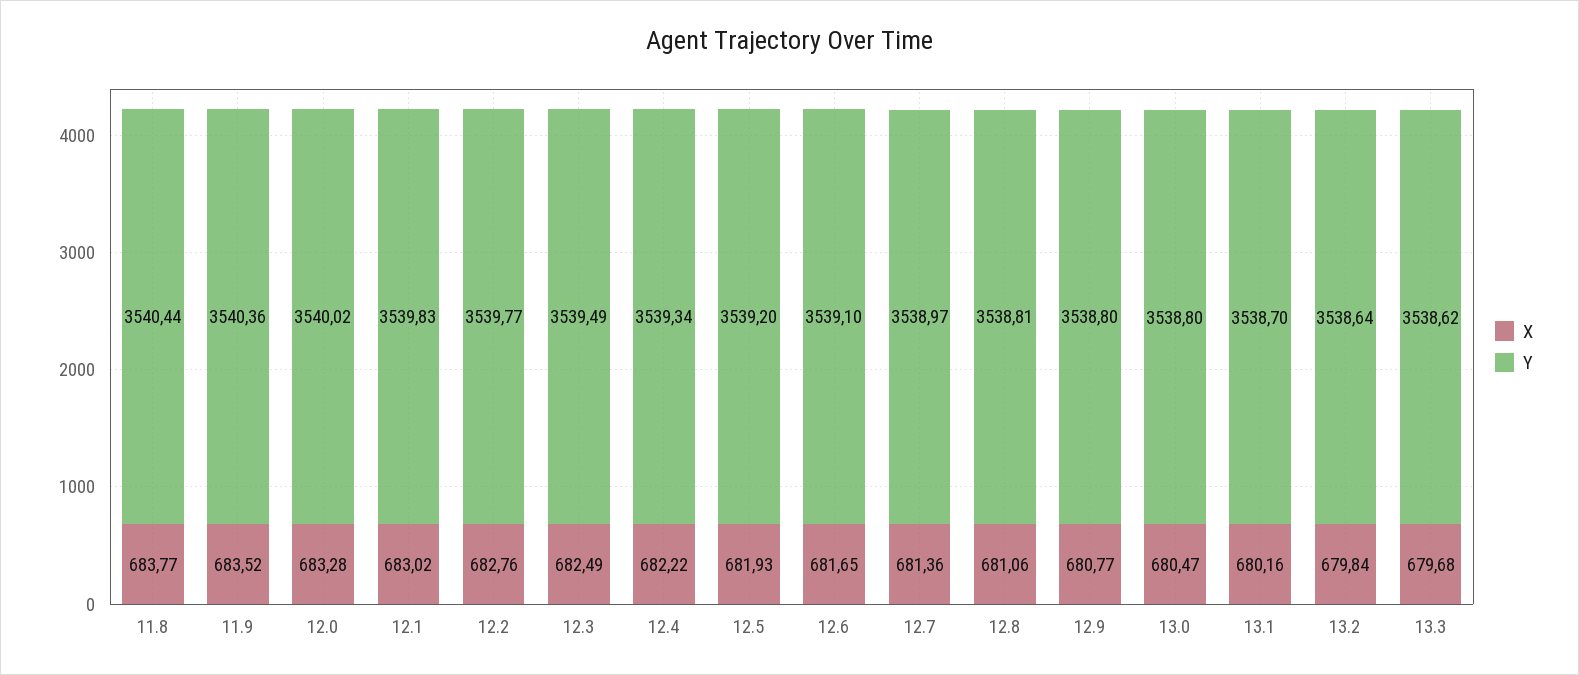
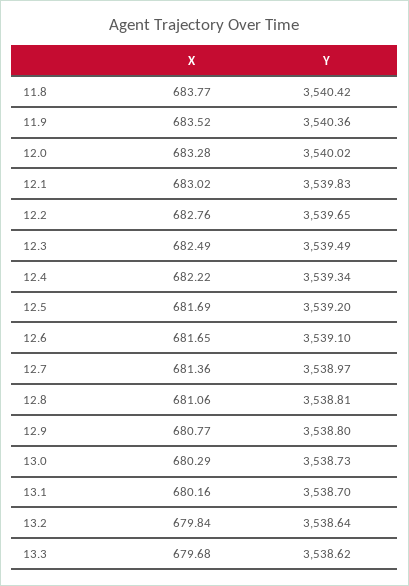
  {
    "X": {
      "11.8": 683.77,
      "11.9": 683.52,
      "12.0": 683.28,
      "12.1": 683.02,
      "12.2": 682.76,
      "12.3": 682.49,
      "12.4": 682.22,
-     "12.5": 681.93,
+     "12.5": 681.69,
      "12.6": 681.65,
      "12.7": 681.36,
      "12.8": 681.06,
      "12.9": 680.77,
-     "13.0": 680.47,
+     "13.0": 680.29,
      "13.1": 680.16,
      "13.2": 679.84,
      "13.3": 679.68
    },
    "Y": {
-     "11.8": 3540.44,
+     "11.8": 3540.42,
      "11.9": 3540.36,
      "12.0": 3540.02,
      "12.1": 3539.83,
-     "12.2": 3539.77,
+     "12.2": 3539.65,
      "12.3": 3539.49,
      "12.4": 3539.34,
      "12.5": 3539.2,
      "12.6": 3539.1,
      "12.7": 3538.97,
      "12.8": 3538.81,
      "12.9": 3538.8,
-     "13.0": 3538.8,
+     "13.0": 3538.73,
      "13.1": 3538.7,
      "13.2": 3538.64,
      "13.3": 3538.62
    }
  }

